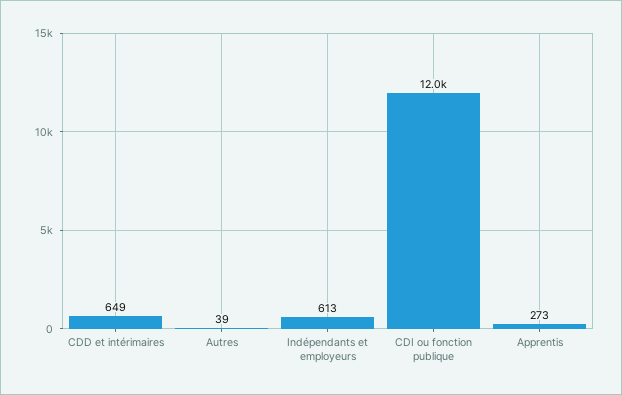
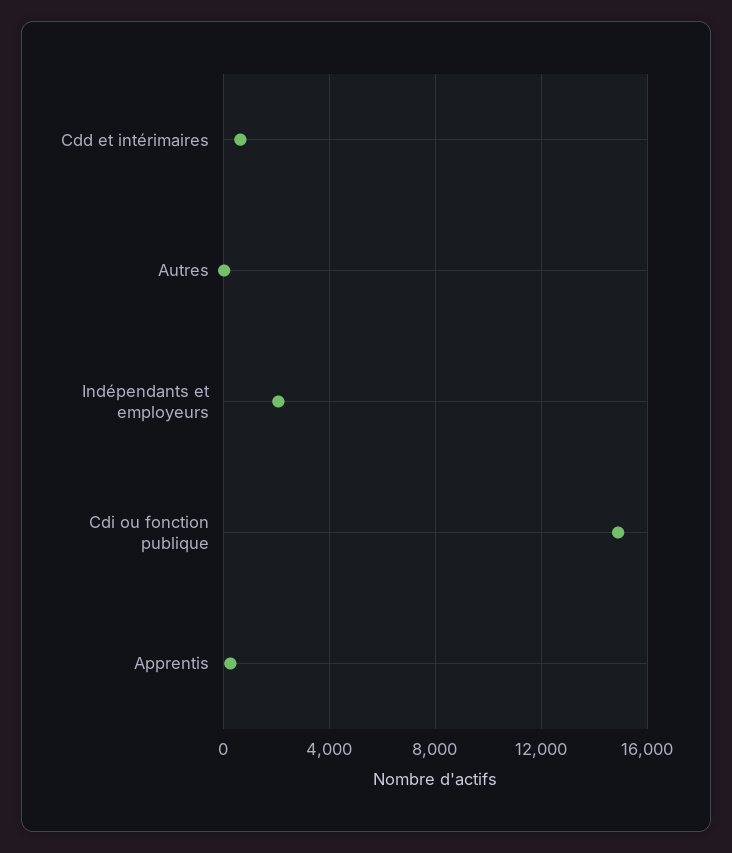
  {
    "CDD et intérimaires": 649,
    "Autres": 39,
-   "Indépendants et employeurs": 613,
+   "Indépendants et employeurs": 2000,
-   "CDI ou fonction publique": 12000,
+   "CDI ou fonction publique": 15000,
    "Apprentis": 273
  }

